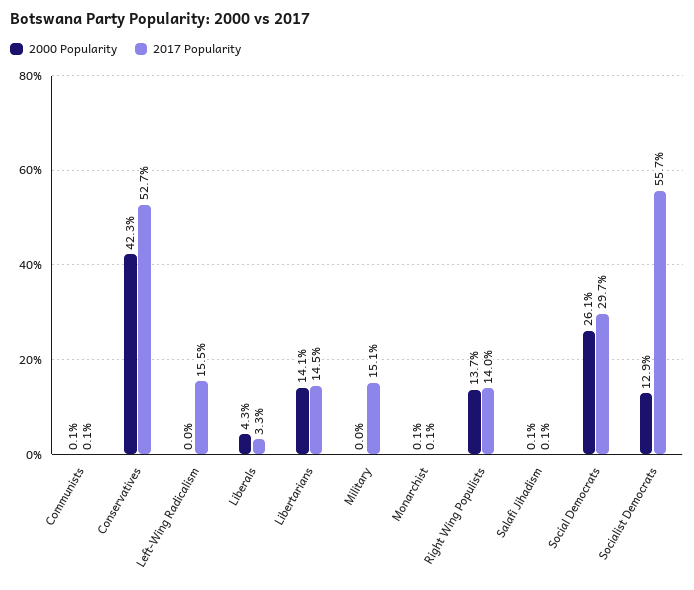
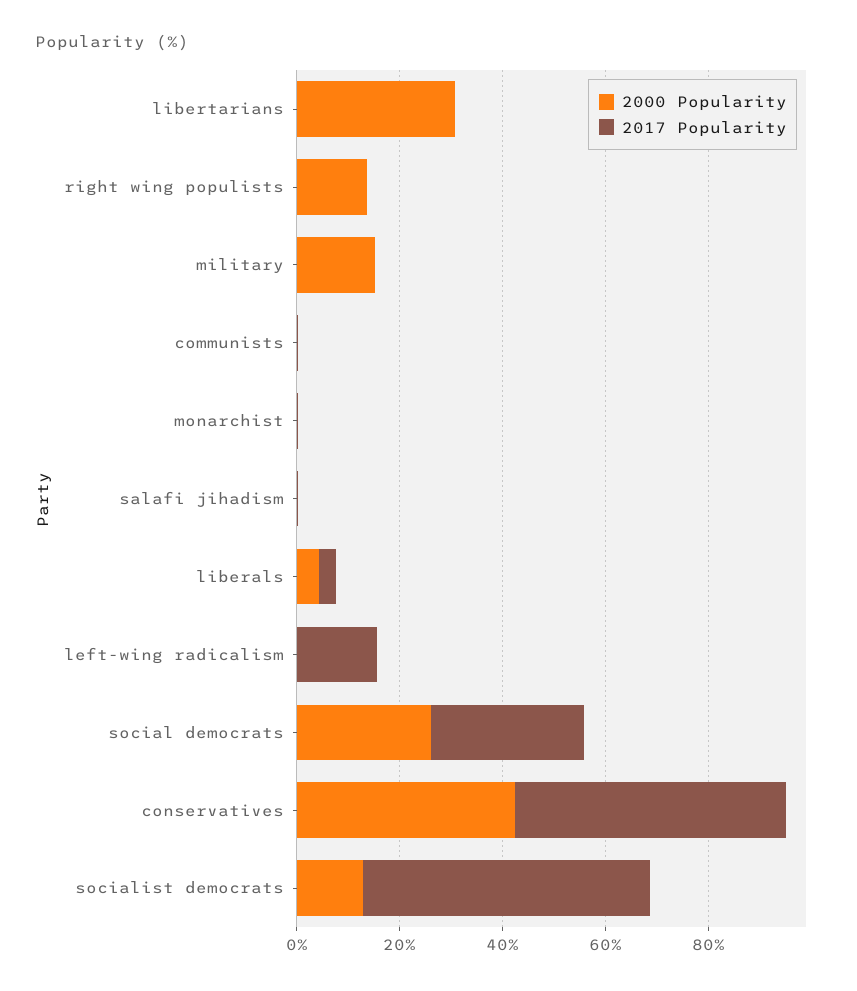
  {
    "2000 Popularity": {
      "Communists": 0.1,
      "Conservatives": 42.3,
      "Left-Wing Radicalism": 0,
      "Liberals": 4.3,
-     "Libertarians": 14.1,
+     "Libertarians": 30,
-     "Military": 0,
+     "Military": 15,
      "Monarchist": 0.1,
      "Right Wing Populists": 13.7,
      "Salafi Jihadism": 0.1,
      "Social Democrats": 26.1,
      "Socialist Democrats": 12.9
    },
    "2017 Popularity": {
      "Communists": 0.1,
      "Conservatives": 52.7,
      "Left-Wing Radicalism": 15.5,
      "Liberals": 3.3,
-     "Libertarians": 14.5,
+     "Libertarians": 0,
-     "Military": 15.1,
+     "Military": 0,
      "Monarchist": 0.1,
-     "Right Wing Populists": 14,
+     "Right Wing Populists": 0,
      "Salafi Jihadism": 0.1,
      "Social Democrats": 29.7,
      "Socialist Democrats": 55.7
    }
  }

